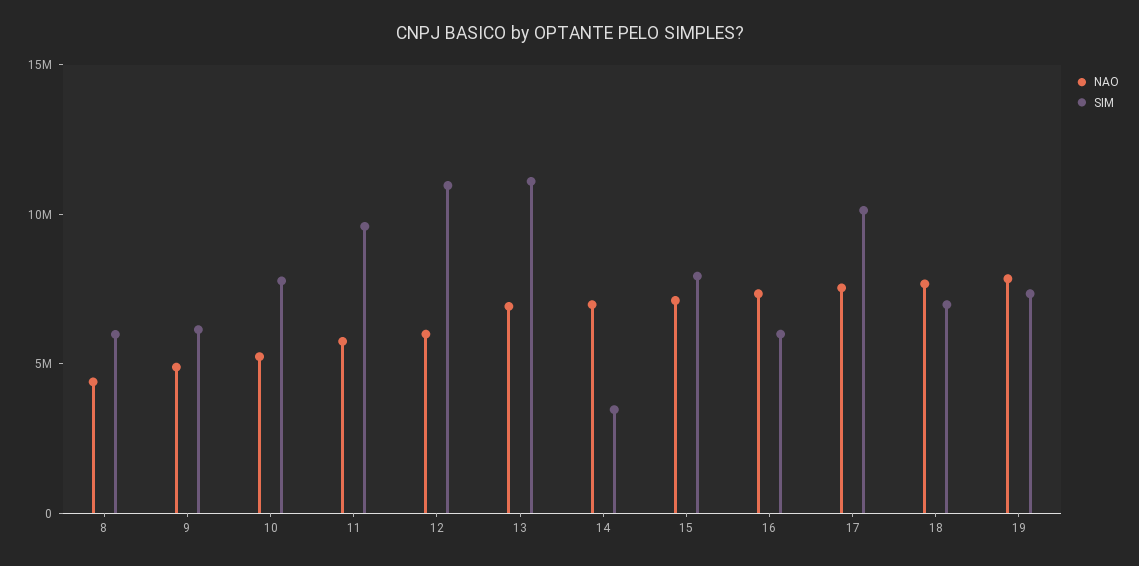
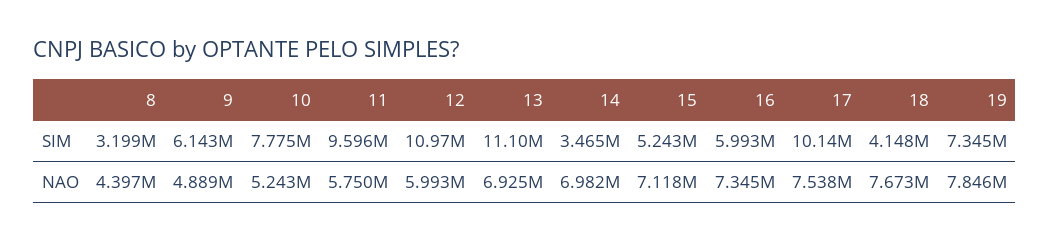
  {
    "NAO": {
      "8": 4397000,
      "9": 4889000,
      "10": 5243000,
      "11": 5750000,
      "12": 5993000,
      "13": 6925000,
      "14": 6982000,
      "15": 7118000,
      "16": 7345000,
      "17": 7538000,
      "18": 7673000,
      "19": 7846000
    },
    "SIM": {
-     "8": 6000000,
+     "8": 3199000,
      "9": 6143000,
      "10": 7775000,
      "11": 9596000,
      "12": 10970000,
      "13": 11100000,
      "14": 3465000,
-     "15": 8000000,
+     "15": 5243000,
      "16": 5993000,
      "17": 10140000,
-     "18": 7000000,
+     "18": 4148000,
      "19": 7345000
    }
  }

